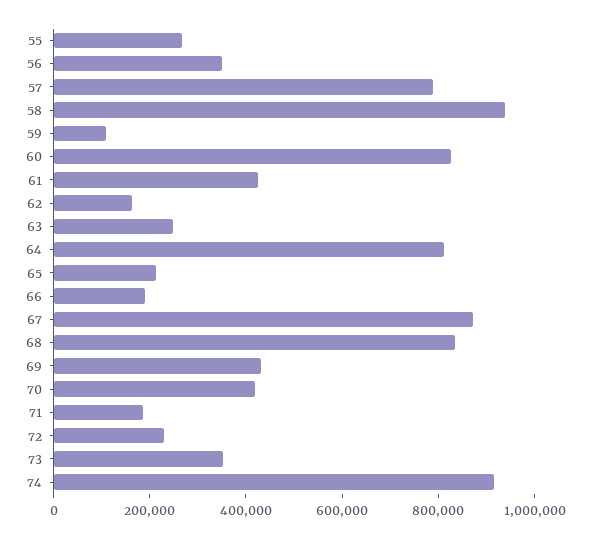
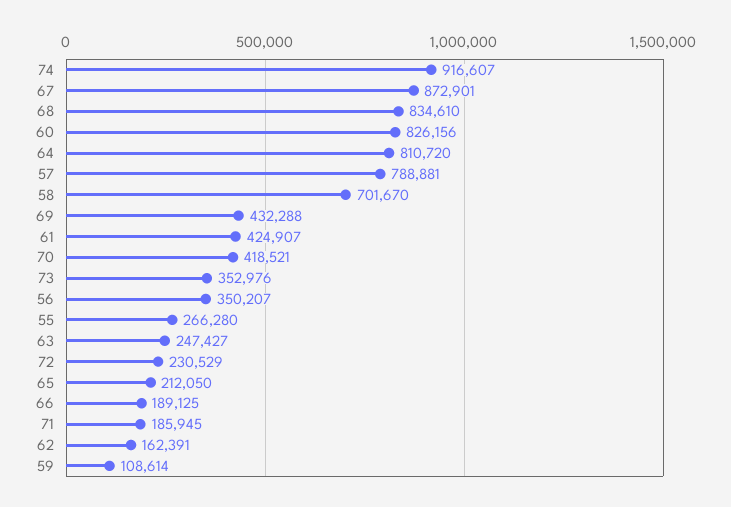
  {
    "55": 266280,
    "56": 350207,
    "57": 788881,
-   "58": 950000,
+   "58": 701670,
    "59": 108614,
    "60": 826156,
    "61": 424907,
    "62": 162391,
    "63": 247427,
    "64": 810720,
    "65": 212050,
    "66": 189125,
    "67": 872901,
    "68": 834610,
    "69": 432288,
    "70": 418521,
    "71": 185945,
    "72": 230529,
    "73": 352976,
    "74": 916607
  }

